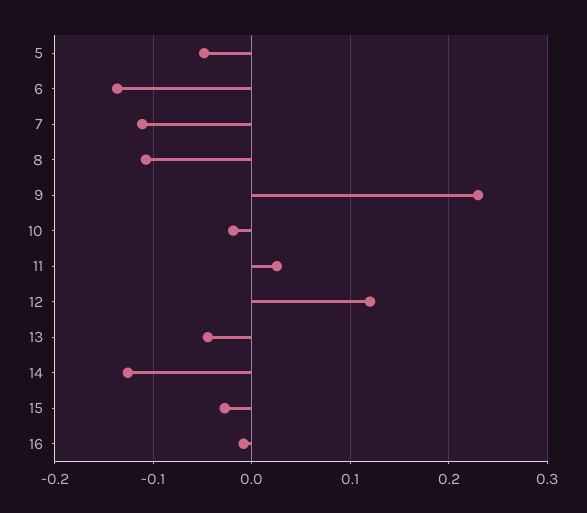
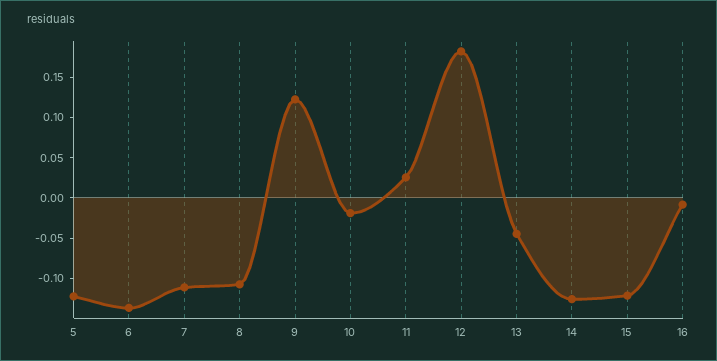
  {
-   "5": -0.05,
+   "5": -0.12,
    "6": -0.14,
    "7": -0.11,
    "8": -0.11,
-   "9": 0.23,
+   "9": 0.12,
    "10": -0.02,
    "11": 0.03,
-   "12": 0.12,
+   "12": 0.18,
    "13": -0.04,
    "14": -0.13,
-   "15": -0.03,
+   "15": -0.12,
    "16": -0.01
  }

